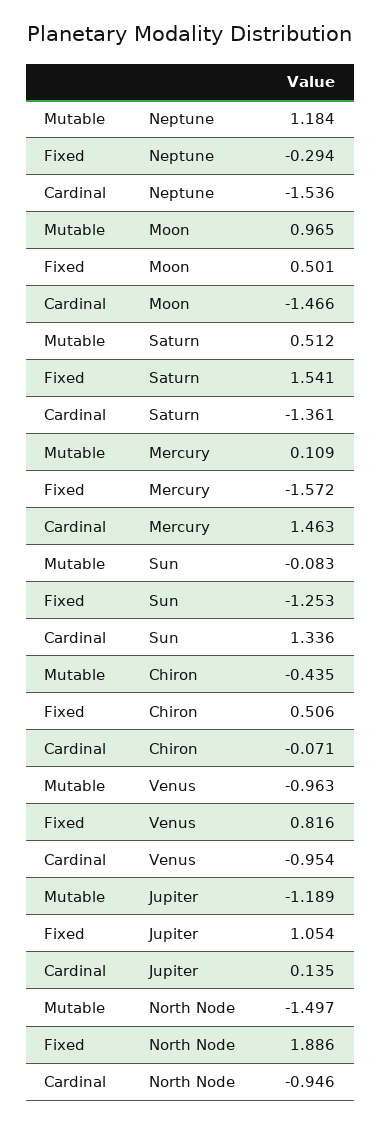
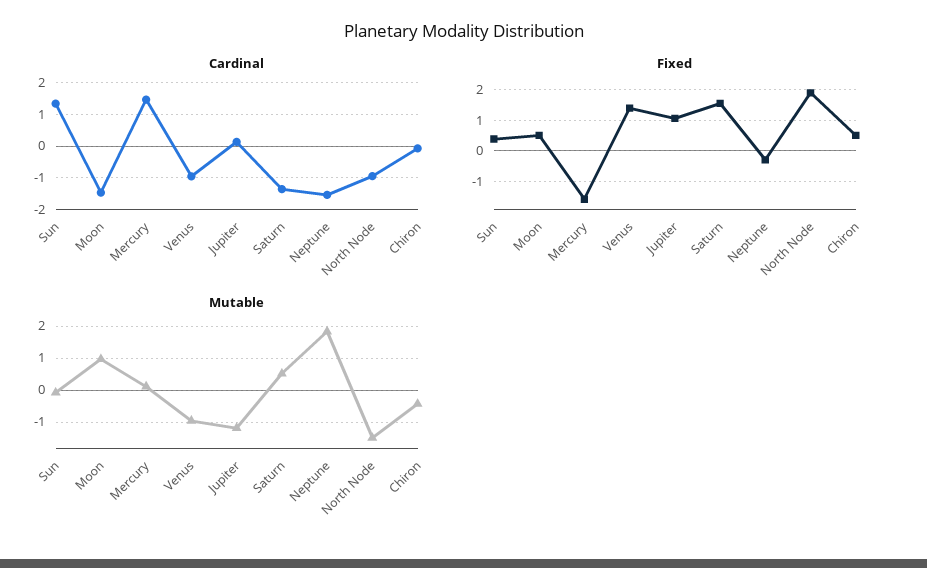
  {
    "Mutable": {
-     "Neptune": 1.184,
+     "Neptune": 1.8,
      "Moon": 0.965,
      "Saturn": 0.512,
      "Mercury": 0.109,
      "Sun": -0.083,
      "Chiron": -0.435,
      "Venus": -0.963,
      "Jupiter": -1.189,
      "North Node": -1.497
    },
    "Fixed": {
      "Neptune": -0.294,
      "Moon": 0.501,
      "Saturn": 1.541,
      "Mercury": -1.572,
-     "Sun": -1.253,
+     "Sun": 0.4,
      "Chiron": 0.506,
-     "Venus": 0.816,
+     "Venus": 1.4,
      "Jupiter": 1.054,
      "North Node": 1.886
    },
    "Cardinal": {
      "Neptune": -1.536,
      "Moon": -1.466,
      "Saturn": -1.361,
      "Mercury": 1.463,
      "Sun": 1.336,
      "Chiron": -0.071,
      "Venus": -0.954,
      "Jupiter": 0.135,
      "North Node": -0.946
    }
  }

